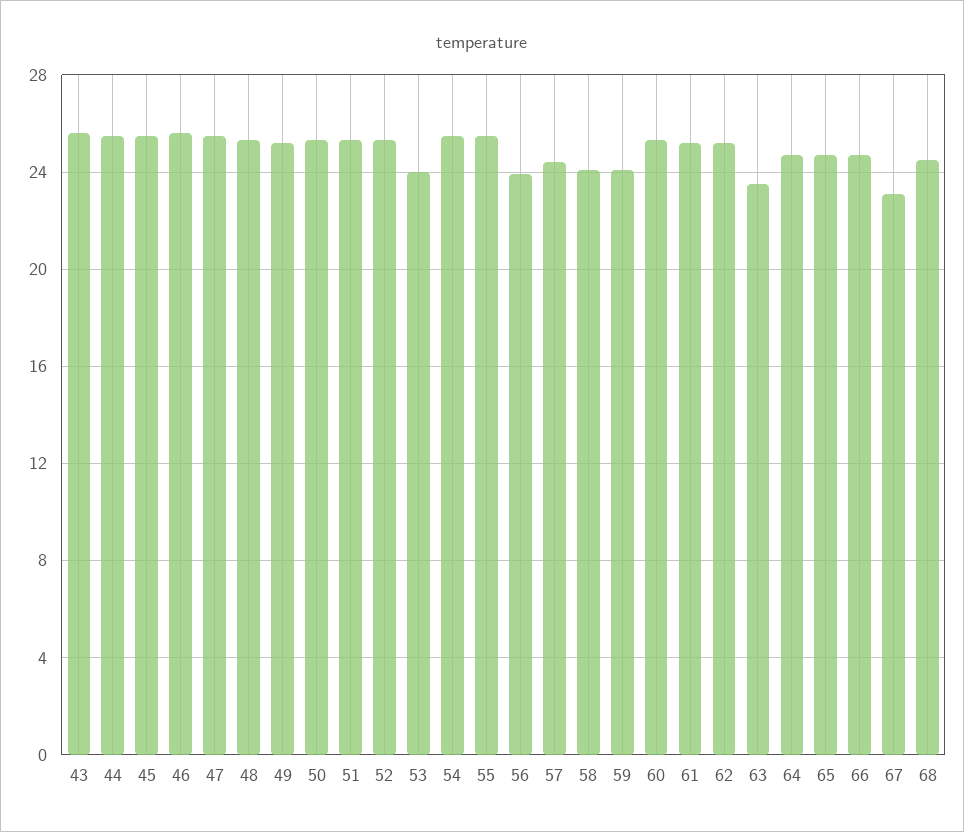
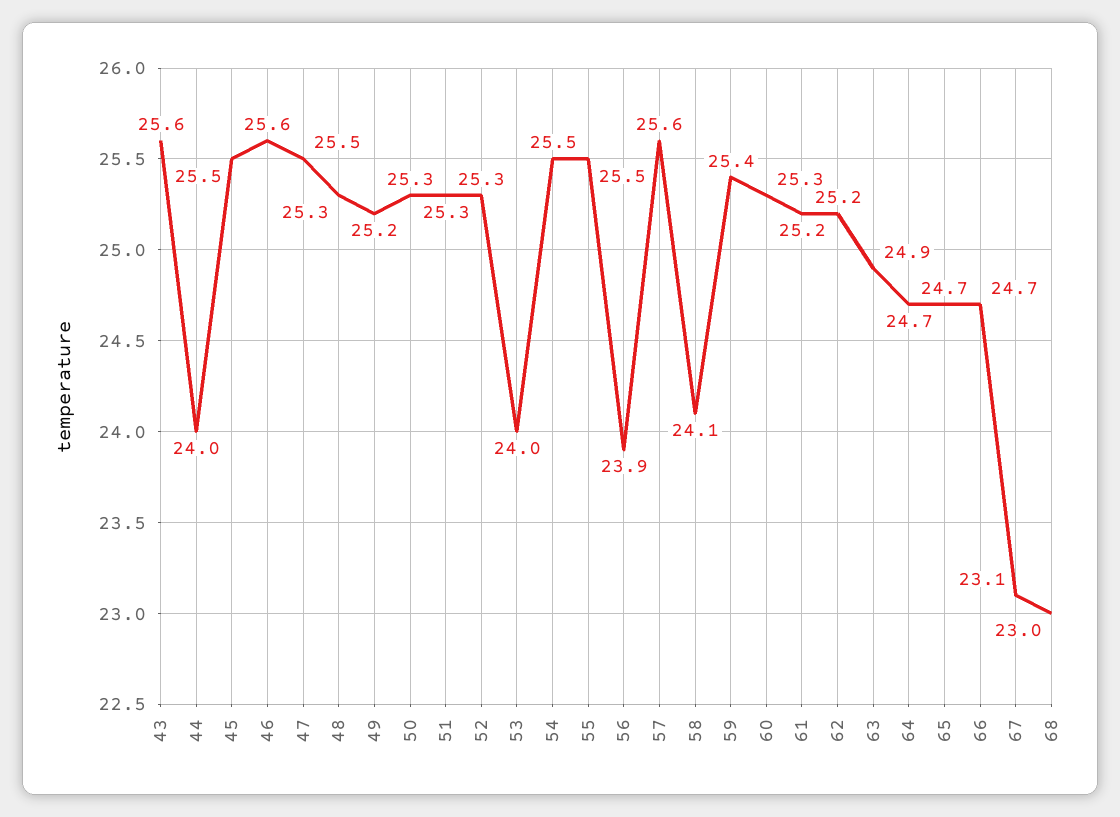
  {
    "43": 25.6,
-   "44": 25.5,
+   "44": 24,
    "45": 25.5,
    "46": 25.6,
    "47": 25.5,
    "48": 25.3,
    "49": 25.2,
    "50": 25.3,
    "51": 25.3,
    "52": 25.3,
    "53": 24,
    "54": 25.5,
    "55": 25.5,
    "56": 23.9,
-   "57": 24.5,
+   "57": 25.6,
    "58": 24.1,
-   "59": 24,
+   "59": 25.4,
    "60": 25.3,
    "61": 25.2,
    "62": 25.2,
-   "63": 23.5,
+   "63": 24.9,
    "64": 24.7,
    "65": 24.7,
    "66": 24.7,
    "67": 23.1,
-   "68": 24.5
+   "68": 23
  }

